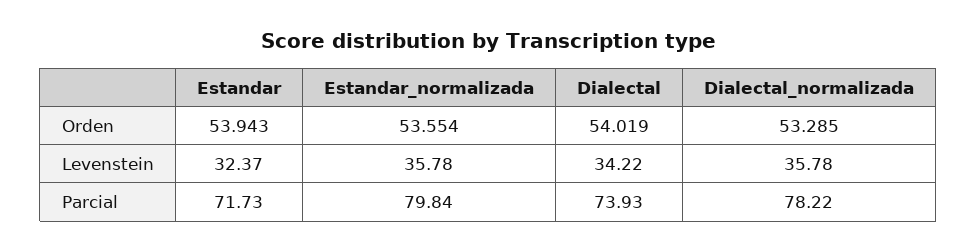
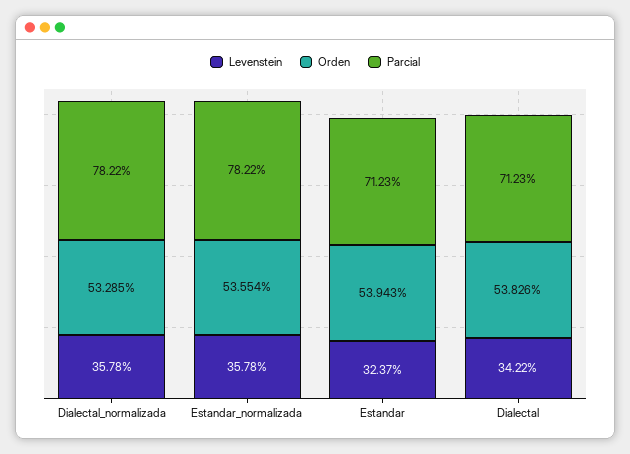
  {
    "Orden": {
      "Estandar": 53.943,
      "Estandar_normalizada": 53.554,
-     "Dialectal": 54.019,
+     "Dialectal": 53.826,
      "Dialectal_normalizada": 53.285
    },
    "Levenstein": {
      "Estandar": 32.37,
      "Estandar_normalizada": 35.78,
      "Dialectal": 34.22,
      "Dialectal_normalizada": 35.78
    },
    "Parcial": {
-     "Estandar": 71.73,
+     "Estandar": 71.23,
-     "Estandar_normalizada": 79.84,
+     "Estandar_normalizada": 78.22,
-     "Dialectal": 73.93,
+     "Dialectal": 71.23,
      "Dialectal_normalizada": 78.22
    }
  }

